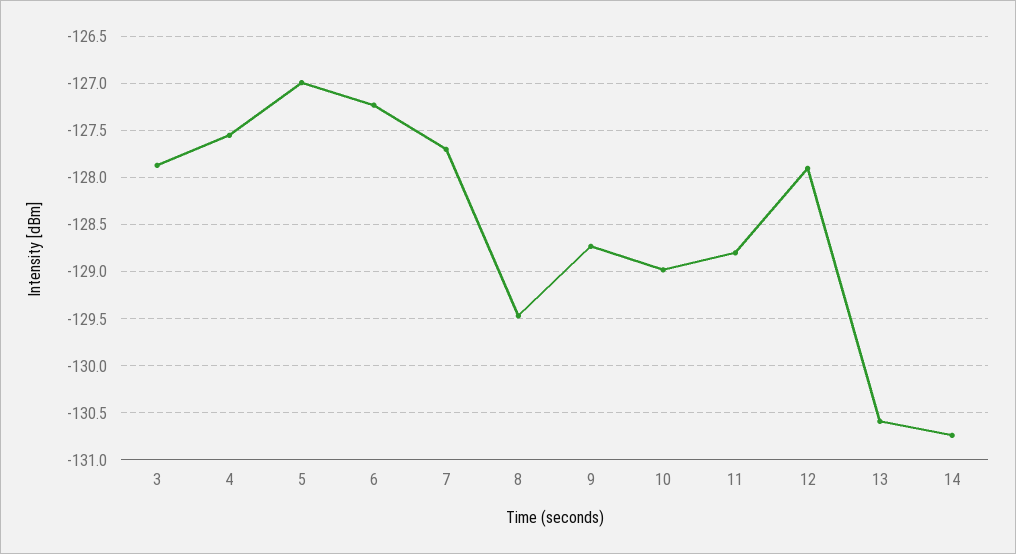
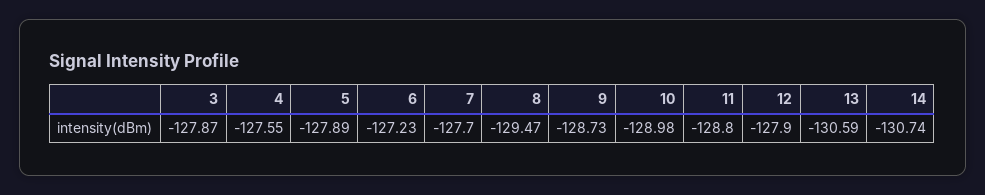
  {
    "3": -127.87,
    "4": -127.55,
-   "5": -127,
+   "5": -127.89,
    "6": -127.23,
    "7": -127.7,
    "8": -129.47,
    "9": -128.73,
    "10": -128.98,
    "11": -128.8,
    "12": -127.9,
    "13": -130.59,
    "14": -130.74
  }

